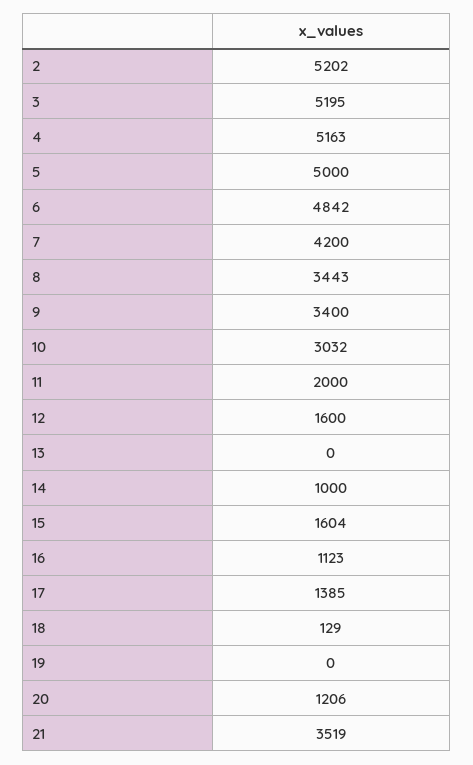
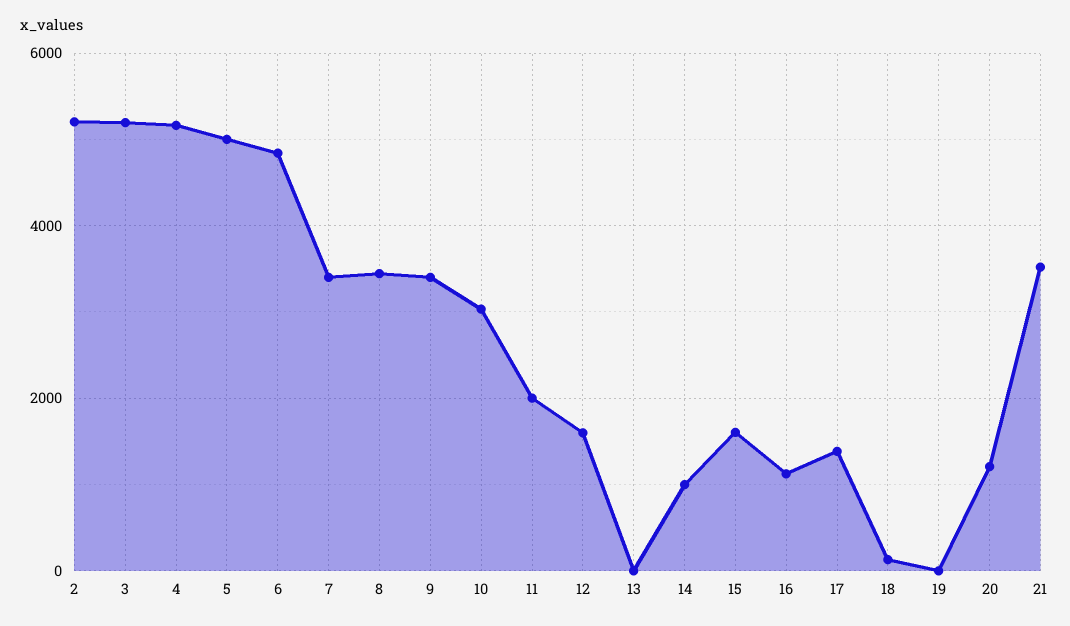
  {
    "2": 5202,
    "3": 5195,
    "4": 5163,
    "5": 5000,
    "6": 4842,
-   "7": 4200,
+   "7": 3400,
    "8": 3443,
    "9": 3400,
    "10": 3032,
    "11": 2000,
    "12": 1600,
    "13": 0,
    "14": 1000,
    "15": 1604,
    "16": 1123,
    "17": 1385,
    "18": 129,
    "19": 0,
    "20": 1206,
    "21": 3519
  }

